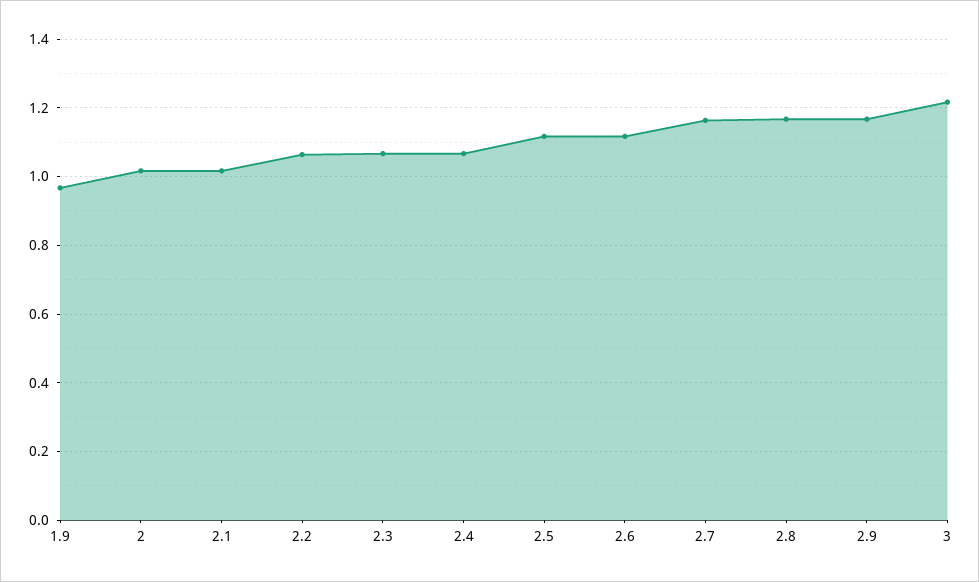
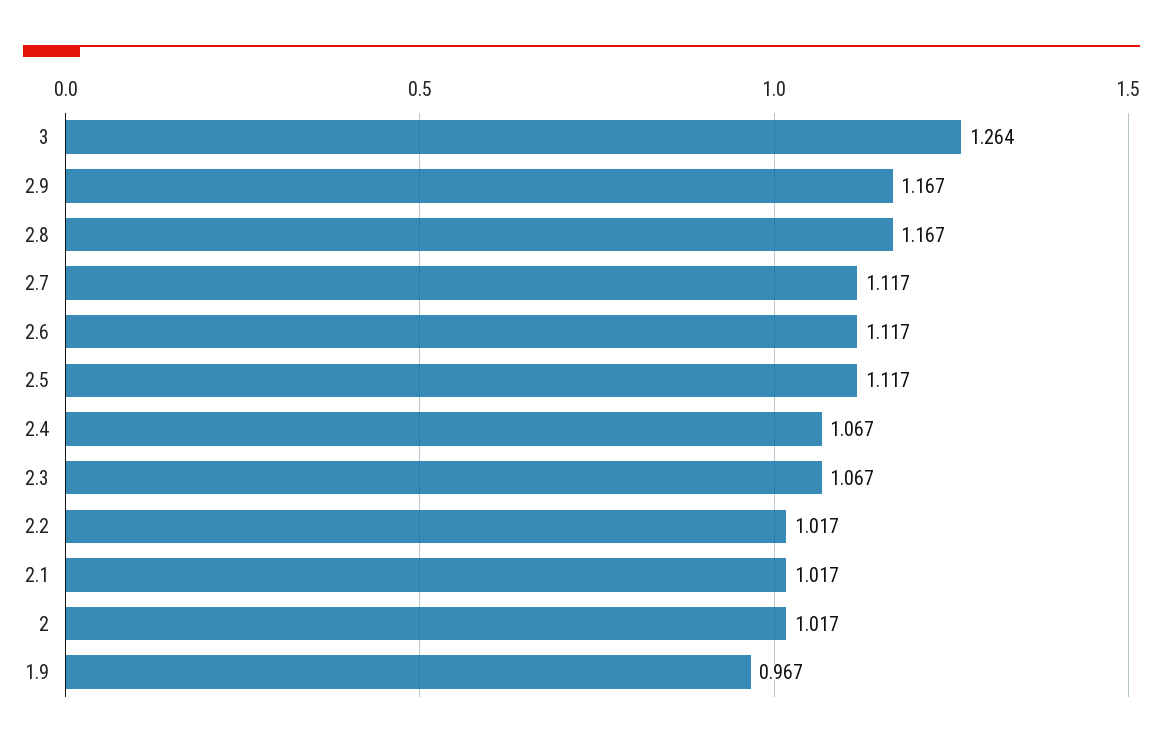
  {
    "1.9": 0.967,
    "2": 1.017,
    "2.1": 1.017,
-   "2.2": 1.06,
+   "2.2": 1.017,
    "2.3": 1.067,
    "2.4": 1.067,
    "2.5": 1.117,
    "2.6": 1.117,
-   "2.7": 1.16,
+   "2.7": 1.117,
    "2.8": 1.167,
    "2.9": 1.167,
-   "3": 1.22
+   "3": 1.264
  }

